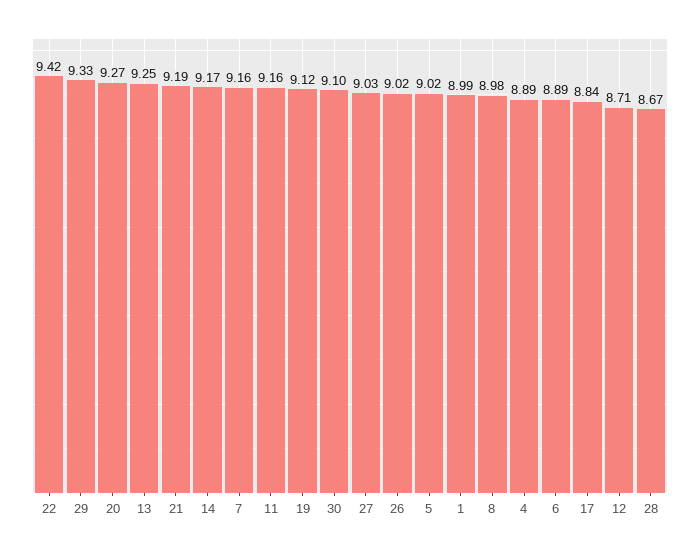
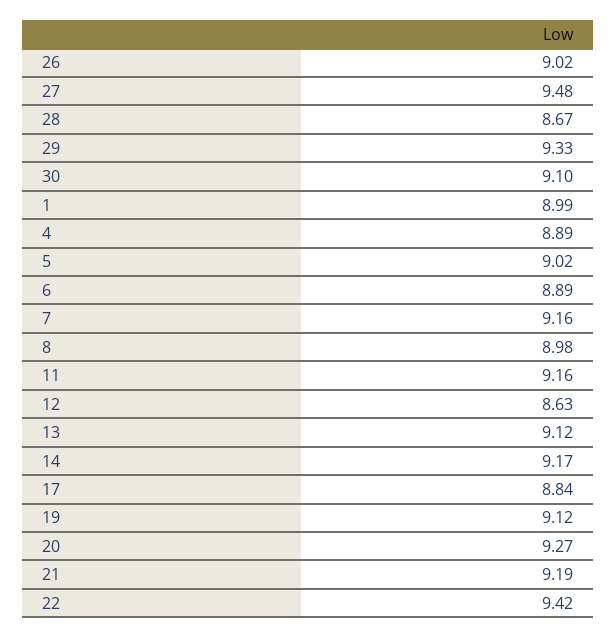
  {
    "22": 9.42,
    "29": 9.33,
    "20": 9.27,
-   "13": 9.25,
+   "13": 9.12,
    "21": 9.19,
    "14": 9.17,
    "7": 9.16,
    "11": 9.16,
    "19": 9.12,
    "30": 9.1,
-   "27": 9.03,
+   "27": 9.48,
    "26": 9.02,
    "5": 9.02,
    "1": 8.99,
    "8": 8.98,
    "4": 8.89,
    "6": 8.89,
    "17": 8.84,
-   "12": 8.71,
+   "12": 8.63,
    "28": 8.67
  }

